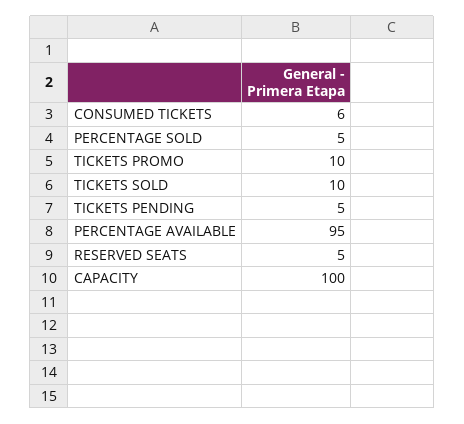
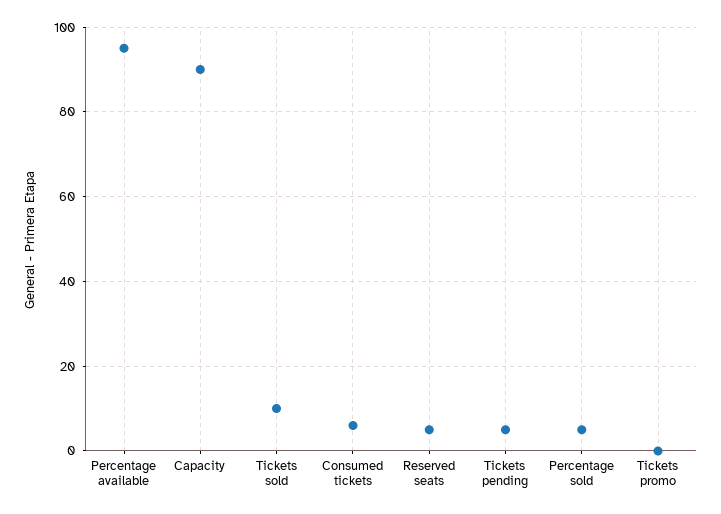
  {
    "CONSUMED TICKETS": 6,
    "PERCENTAGE SOLD": 5,
-   "TICKETS PROMO": 10,
+   "TICKETS PROMO": 0,
    "TICKETS SOLD": 10,
    "TICKETS PENDING": 5,
    "PERCENTAGE AVAILABLE": 95,
    "RESERVED SEATS": 5,
-   "CAPACITY": 100
+   "CAPACITY": 90
  }

